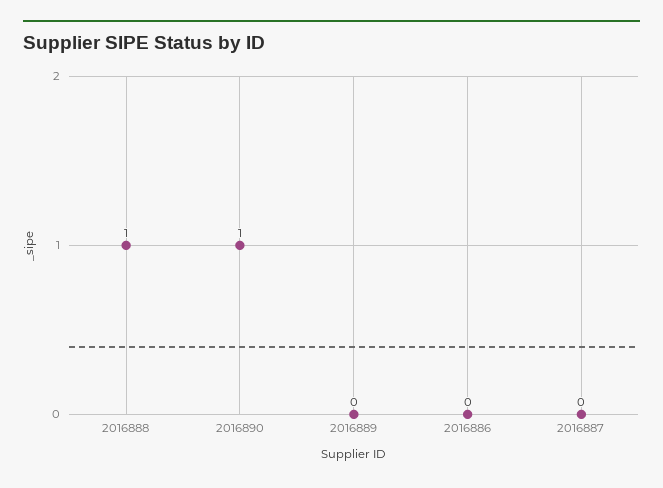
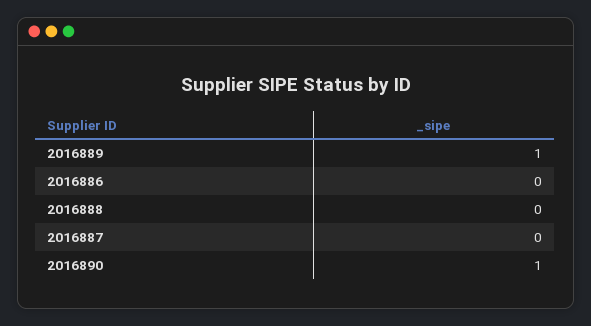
  {
-   "2016888": 1,
+   "2016888": 0,
    "2016890": 1,
-   "2016889": 0,
+   "2016889": 1,
    "2016886": 0,
    "2016887": 0
  }

